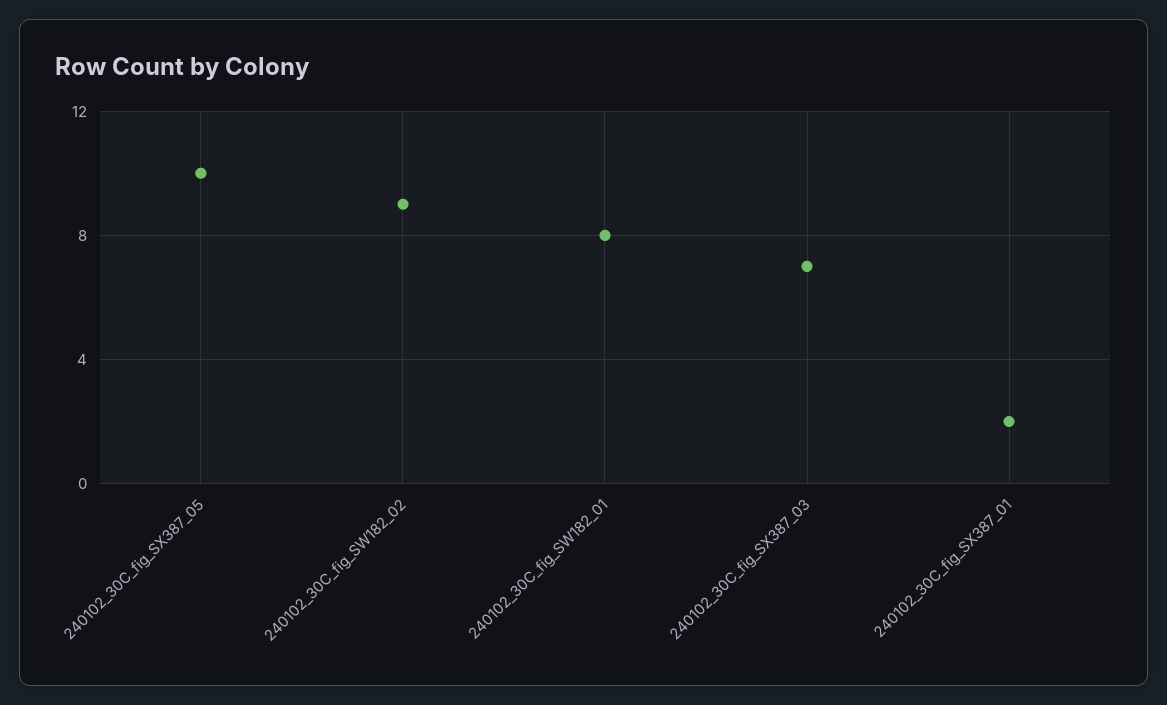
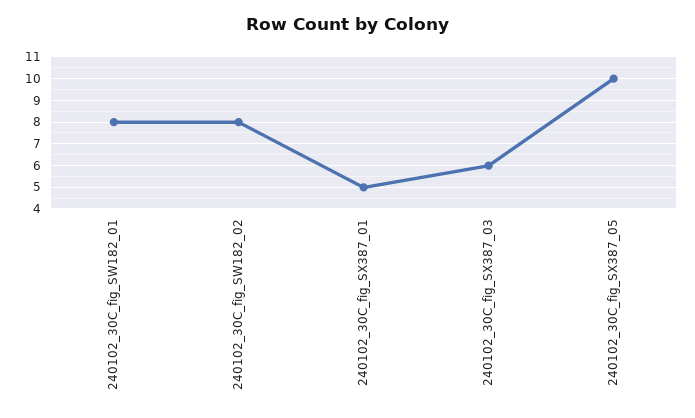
  {
    "240102_30C_fig_SX387_05": 10,
-   "240102_30C_fig_SW182_02": 9,
+   "240102_30C_fig_SW182_02": 8,
    "240102_30C_fig_SW182_01": 8,
-   "240102_30C_fig_SX387_03": 7,
+   "240102_30C_fig_SX387_03": 6,
-   "240102_30C_fig_SX387_01": 2
+   "240102_30C_fig_SX387_01": 5
  }

